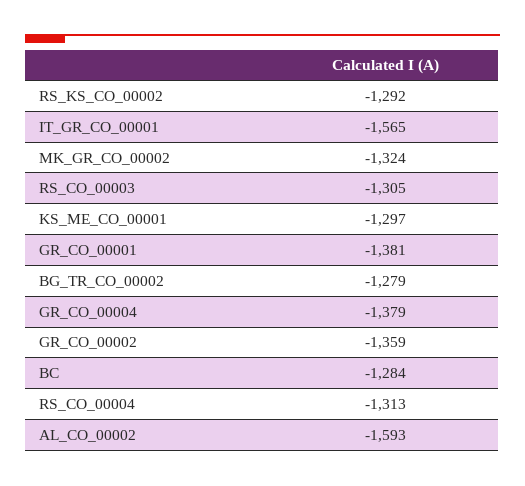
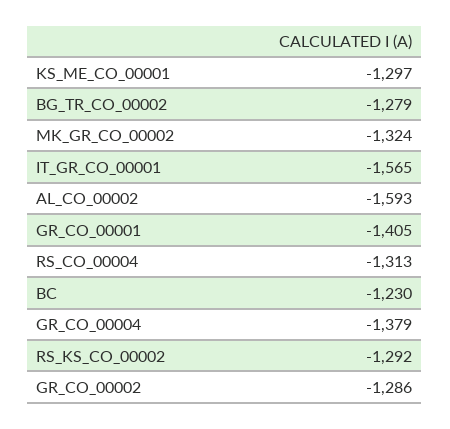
  {
    "RS_KS_CO_00002": -1292,
    "IT_GR_CO_00001": -1565,
    "MK_GR_CO_00002": -1324,
-   "RS_CO_00003": -1305,
    "KS_ME_CO_00001": -1297,
-   "GR_CO_00001": -1381,
+   "GR_CO_00001": -1405,
    "BG_TR_CO_00002": -1279,
    "GR_CO_00004": -1379,
-   "GR_CO_00002": -1359,
+   "GR_CO_00002": -1286,
-   "BC": -1284,
+   "BC": -1230,
    "RS_CO_00004": -1313,
    "AL_CO_00002": -1593
  }

